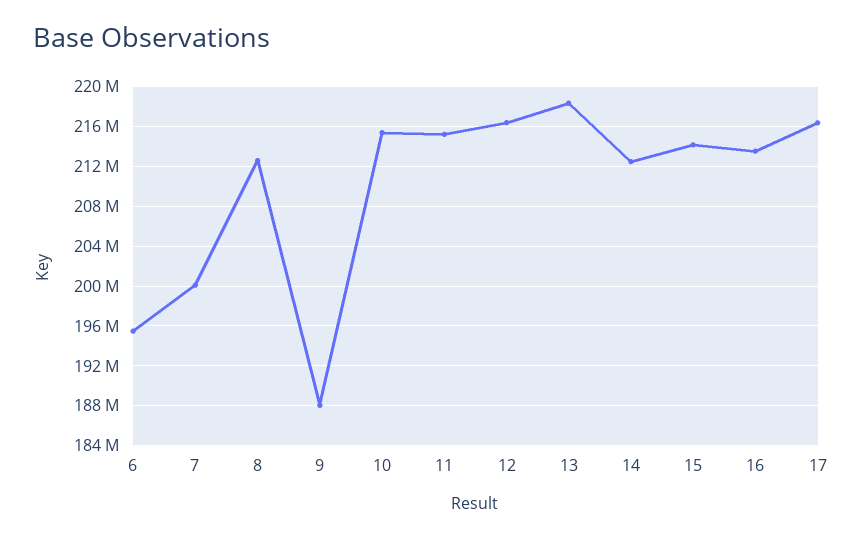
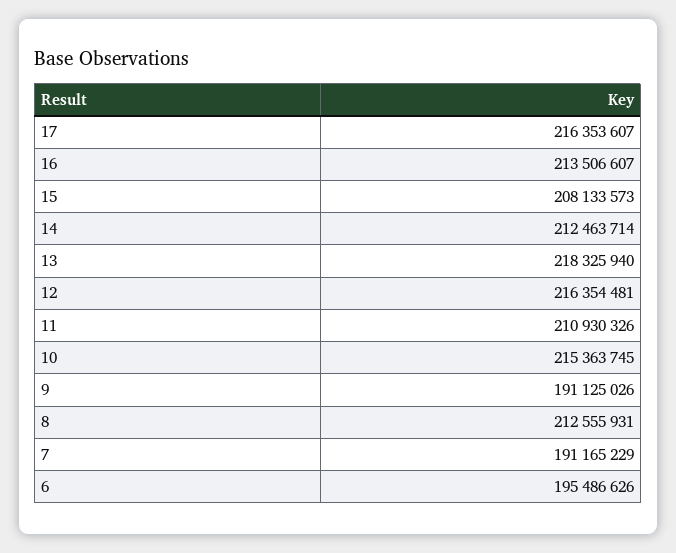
  {
    "6": 195486626,
-   "7": 200000000,
+   "7": 191165229,
    "8": 212555931,
-   "9": 188000000,
+   "9": 191125026,
    "10": 215363745,
-   "11": 215000000,
+   "11": 210930326,
    "12": 216354481,
    "13": 218325940,
    "14": 212463714,
-   "15": 214000000,
+   "15": 208133573,
    "16": 213506607,
    "17": 216353607
  }

